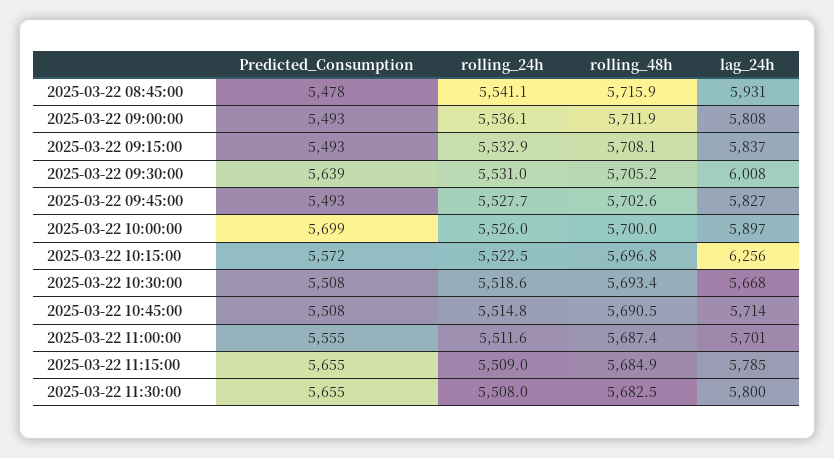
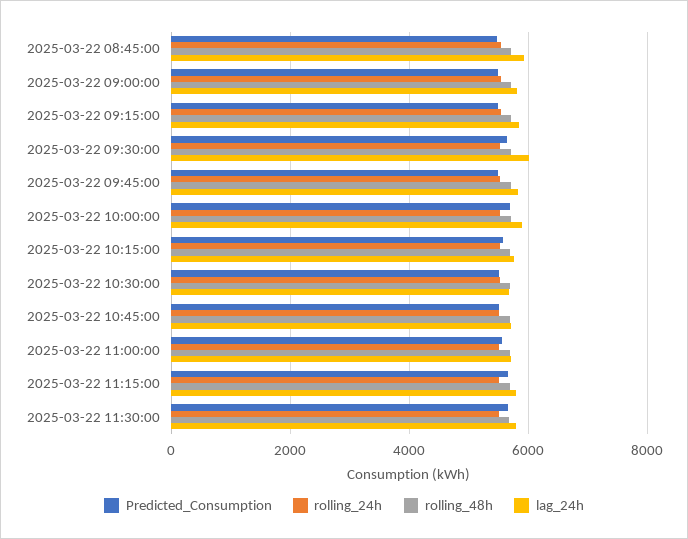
  {
    "Predicted_Consumption": {
      "2025-03-22 08:45:00": 5478,
      "2025-03-22 09:00:00": 5493,
      "2025-03-22 09:15:00": 5493,
      "2025-03-22 09:30:00": 5639,
      "2025-03-22 09:45:00": 5493,
      "2025-03-22 10:00:00": 5699,
      "2025-03-22 10:15:00": 5572,
      "2025-03-22 10:30:00": 5508,
      "2025-03-22 10:45:00": 5508,
      "2025-03-22 11:00:00": 5555,
      "2025-03-22 11:15:00": 5655,
      "2025-03-22 11:30:00": 5655
    },
    "rolling_24h": {
      "2025-03-22 08:45:00": 5541.1,
      "2025-03-22 09:00:00": 5536.1,
      "2025-03-22 09:15:00": 5532.9,
      "2025-03-22 09:30:00": 5531,
      "2025-03-22 09:45:00": 5527.7,
      "2025-03-22 10:00:00": 5526,
      "2025-03-22 10:15:00": 5522.5,
      "2025-03-22 10:30:00": 5518.6,
      "2025-03-22 10:45:00": 5514.8,
      "2025-03-22 11:00:00": 5511.6,
      "2025-03-22 11:15:00": 5509,
      "2025-03-22 11:30:00": 5508
    },
    "rolling_48h": {
      "2025-03-22 08:45:00": 5715.9,
      "2025-03-22 09:00:00": 5711.9,
      "2025-03-22 09:15:00": 5708.1,
      "2025-03-22 09:30:00": 5705.2,
      "2025-03-22 09:45:00": 5702.6,
      "2025-03-22 10:00:00": 5700,
      "2025-03-22 10:15:00": 5696.8,
      "2025-03-22 10:30:00": 5693.4,
      "2025-03-22 10:45:00": 5690.5,
      "2025-03-22 11:00:00": 5687.4,
      "2025-03-22 11:15:00": 5684.9,
      "2025-03-22 11:30:00": 5682.5
    },
    "lag_24h": {
      "2025-03-22 08:45:00": 5931,
      "2025-03-22 09:00:00": 5808,
      "2025-03-22 09:15:00": 5837,
      "2025-03-22 09:30:00": 6008,
      "2025-03-22 09:45:00": 5827,
      "2025-03-22 10:00:00": 5897,
-     "2025-03-22 10:15:00": 6256,
+     "2025-03-22 10:15:00": 5800,
      "2025-03-22 10:30:00": 5668,
      "2025-03-22 10:45:00": 5714,
      "2025-03-22 11:00:00": 5701,
      "2025-03-22 11:15:00": 5785,
      "2025-03-22 11:30:00": 5800
    }
  }

